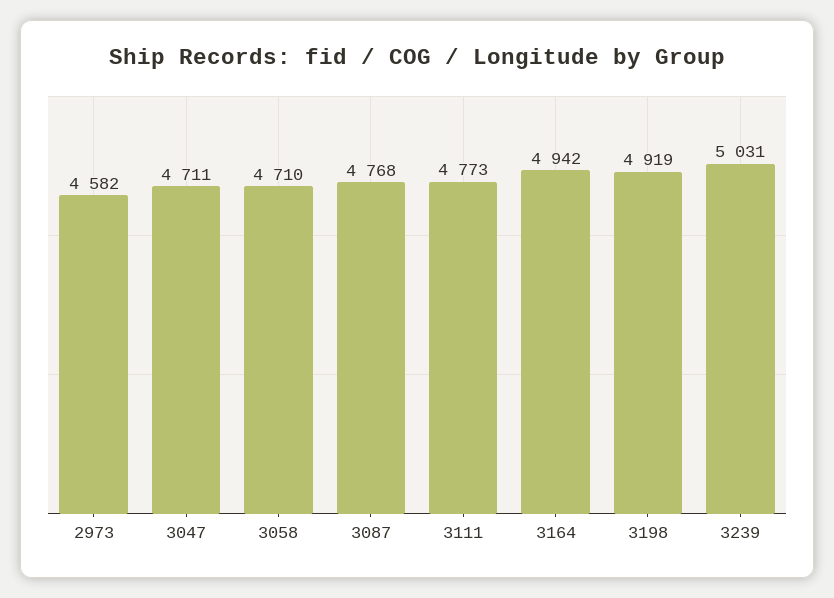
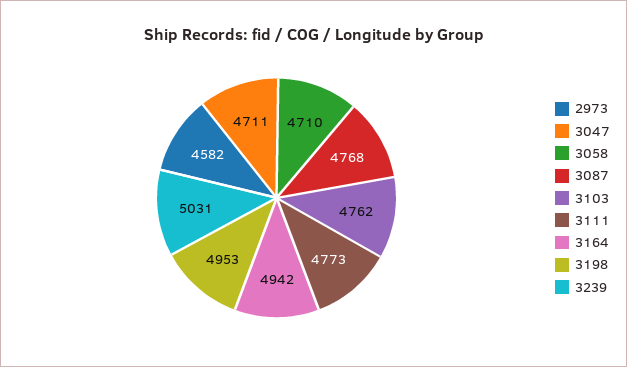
  {
    "2973": 4582,
    "3047": 4711,
    "3058": 4710,
    "3087": 4768,
    "3111": 4773,
    "3164": 4942,
-   "3198": 4919,
+   "3198": 4953,
-   "3239": 5031
+   "3239": 5031,
+   "3103": 4762
  }

